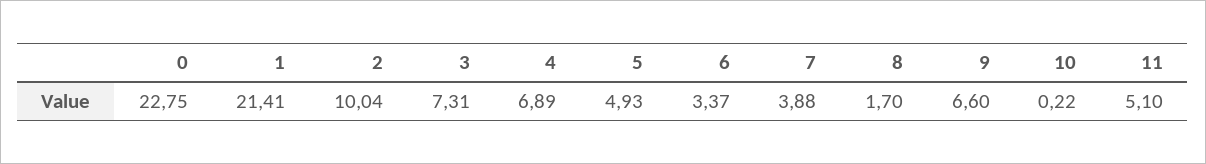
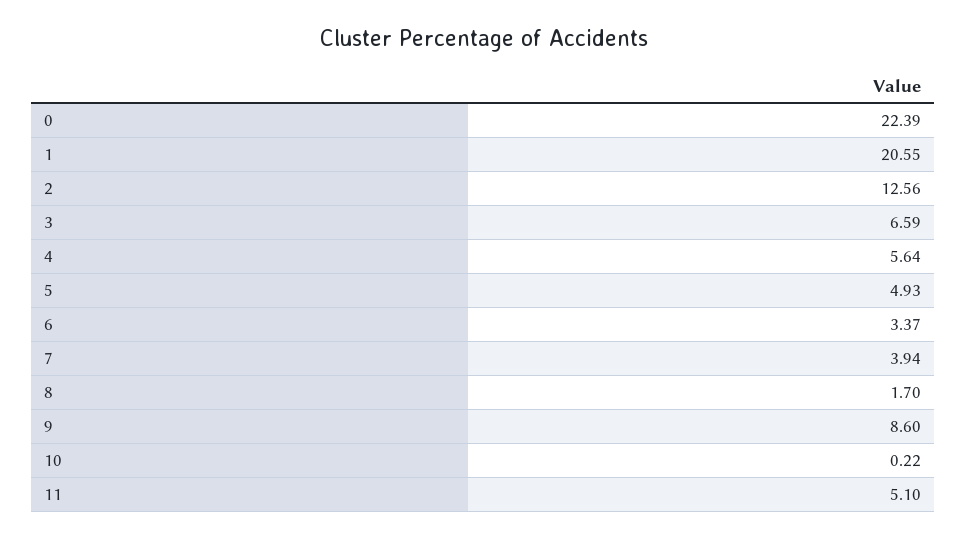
  {
-   "0": 22.75,
+   "0": 22.39,
-   "1": 21.41,
+   "1": 20.55,
-   "2": 10.04,
+   "2": 12.56,
-   "3": 7.31,
+   "3": 6.59,
-   "4": 6.89,
+   "4": 5.64,
    "5": 4.93,
    "6": 3.37,
-   "7": 3.88,
+   "7": 3.94,
    "8": 1.7,
-   "9": 6.6,
+   "9": 8.6,
    "10": 0.22,
    "11": 5.1
  }

